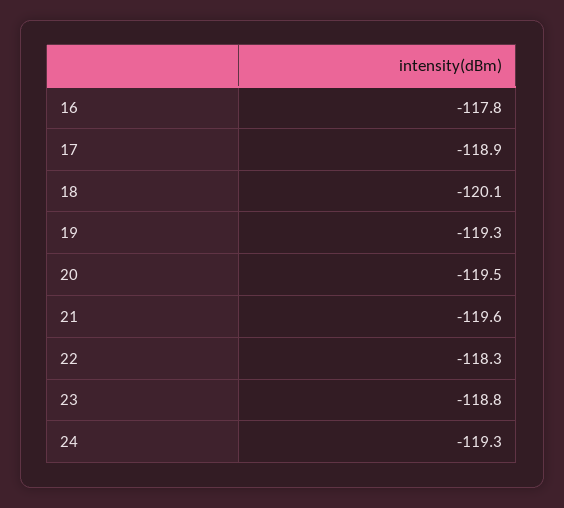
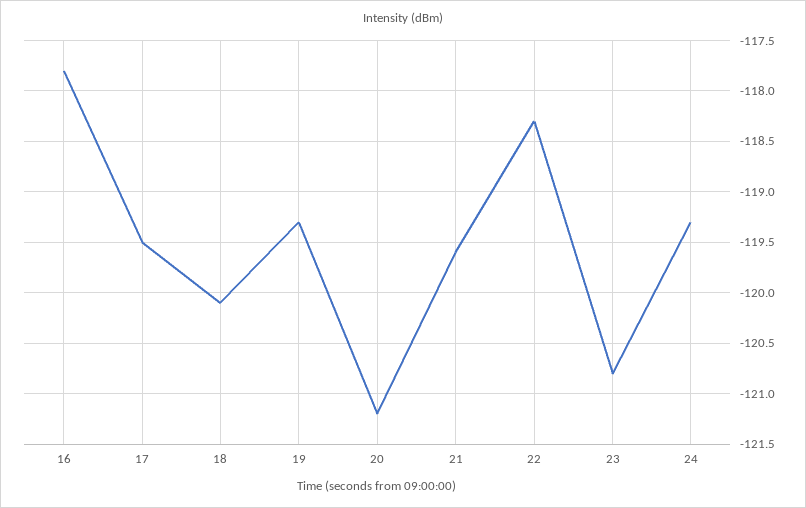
  {
    "16": -117.8,
-   "17": -118.9,
+   "17": -119.5,
    "18": -120.1,
    "19": -119.3,
-   "20": -119.5,
+   "20": -121.2,
    "21": -119.6,
    "22": -118.3,
-   "23": -118.8,
+   "23": -120.8,
    "24": -119.3
  }

